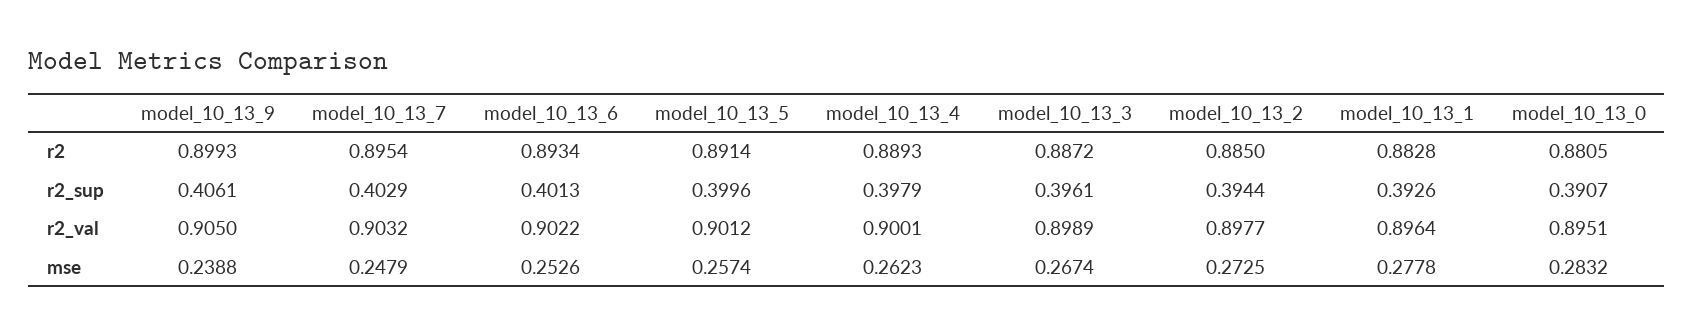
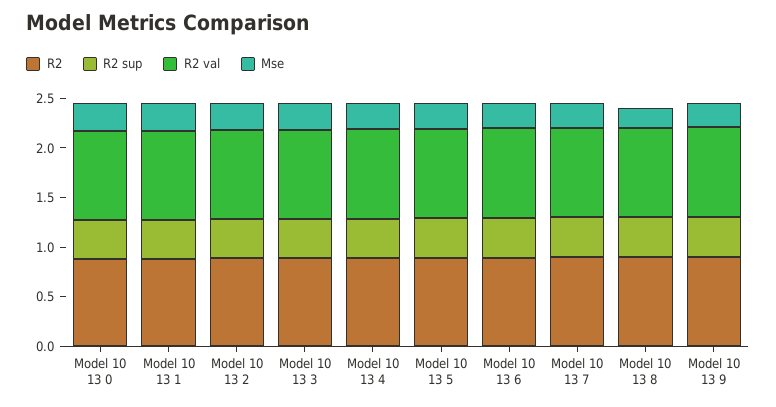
  {
    "r2": {
      "model_10_13_9": 0.8993,
      "model_10_13_7": 0.8954,
      "model_10_13_6": 0.8934,
      "model_10_13_5": 0.8914,
      "model_10_13_4": 0.8893,
      "model_10_13_3": 0.8872,
      "model_10_13_2": 0.885,
      "model_10_13_1": 0.8828,
-     "model_10_13_0": 0.8805
+     "model_10_13_0": 0.8805,
+     "Model 10 13 8": 0.9
    },
    "r2_sup": {
      "model_10_13_9": 0.4061,
      "model_10_13_7": 0.4029,
      "model_10_13_6": 0.4013,
      "model_10_13_5": 0.3996,
      "model_10_13_4": 0.3979,
      "model_10_13_3": 0.3961,
      "model_10_13_2": 0.3944,
      "model_10_13_1": 0.3926,
-     "model_10_13_0": 0.3907
+     "model_10_13_0": 0.3907,
+     "Model 10 13 8": 0.4
    },
    "r2_val": {
      "model_10_13_9": 0.905,
      "model_10_13_7": 0.9032,
      "model_10_13_6": 0.9022,
      "model_10_13_5": 0.9012,
      "model_10_13_4": 0.9001,
      "model_10_13_3": 0.8989,
      "model_10_13_2": 0.8977,
      "model_10_13_1": 0.8964,
-     "model_10_13_0": 0.8951
+     "model_10_13_0": 0.8951,
+     "Model 10 13 8": 0.9
    },
    "mse": {
      "model_10_13_9": 0.2388,
      "model_10_13_7": 0.2479,
      "model_10_13_6": 0.2526,
      "model_10_13_5": 0.2574,
      "model_10_13_4": 0.2623,
      "model_10_13_3": 0.2674,
      "model_10_13_2": 0.2725,
      "model_10_13_1": 0.2778,
-     "model_10_13_0": 0.2832
+     "model_10_13_0": 0.2832,
+     "Model 10 13 8": 0.2
    }
  }

